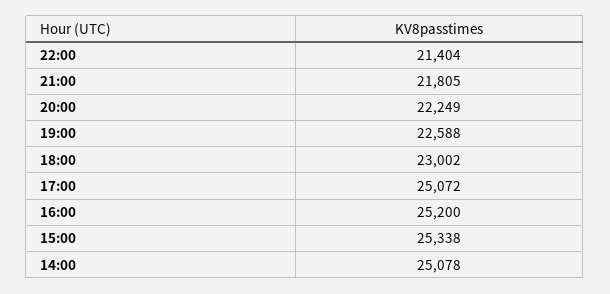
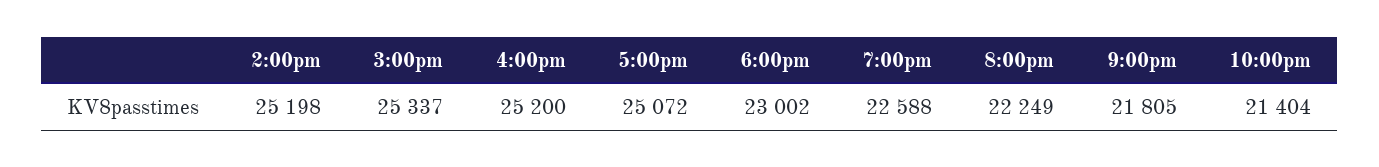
  {
    "22:00": 21404,
    "21:00": 21805,
    "20:00": 22249,
    "19:00": 22588,
    "18:00": 23002,
    "17:00": 25072,
    "16:00": 25200,
-   "15:00": 25338,
+   "15:00": 25337,
-   "14:00": 25078
+   "14:00": 25198
  }

